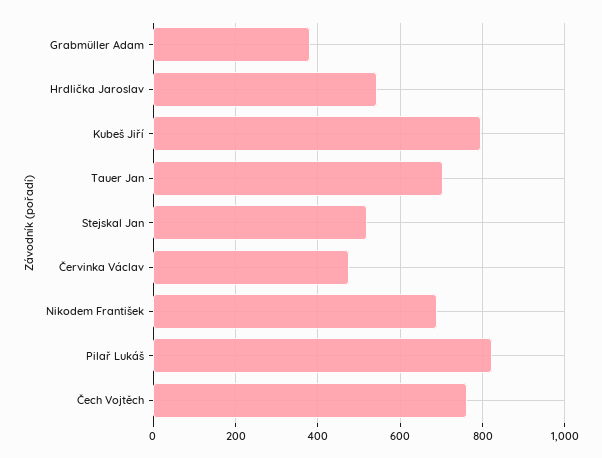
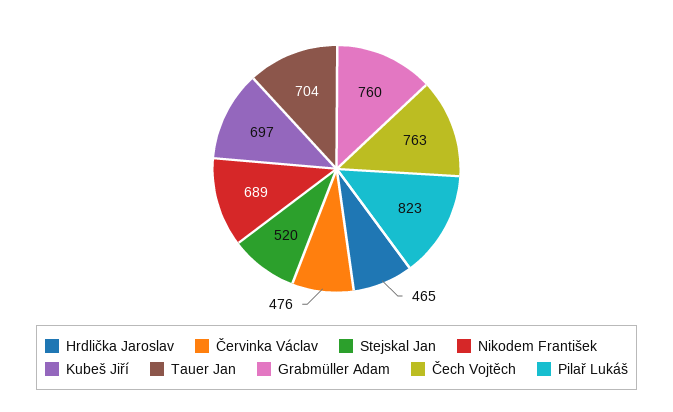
  {
-   "Grabmüller Adam": 380,
+   "Grabmüller Adam": 760,
-   "Hrdlička Jaroslav": 540,
+   "Hrdlička Jaroslav": 465,
-   "Kubeš Jiří": 800,
+   "Kubeš Jiří": 697,
    "Tauer Jan": 704,
    "Stejskal Jan": 520,
    "Červinka Václav": 476,
    "Nikodem František": 689,
    "Pilař Lukáš": 823,
    "Čech Vojtěch": 763
  }

